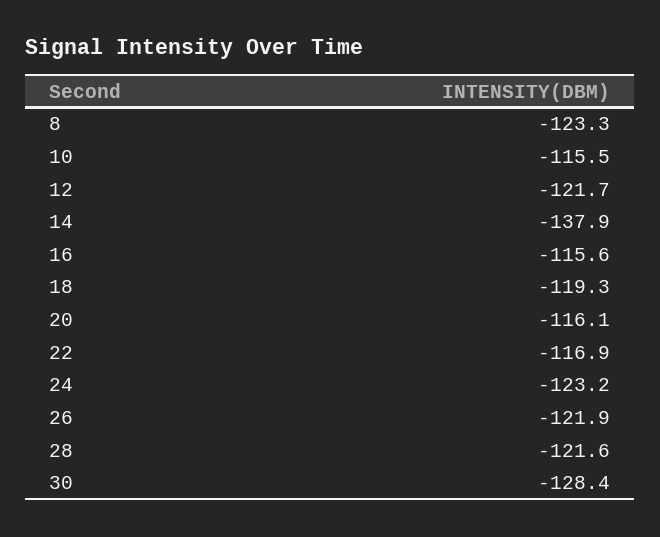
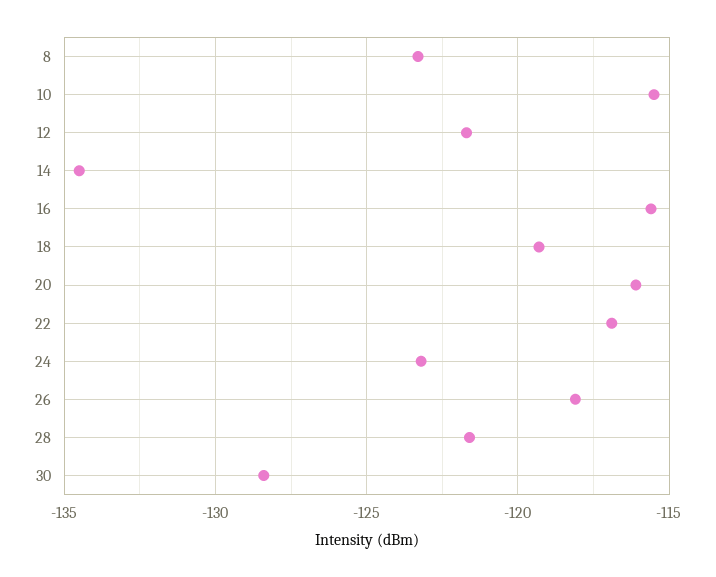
  {
    "8": -123.3,
    "10": -115.5,
    "12": -121.7,
-   "14": -137.9,
+   "14": -134.5,
    "16": -115.6,
    "18": -119.3,
    "20": -116.1,
    "22": -116.9,
    "24": -123.2,
-   "26": -121.9,
+   "26": -118,
    "28": -121.6,
    "30": -128.4
  }

